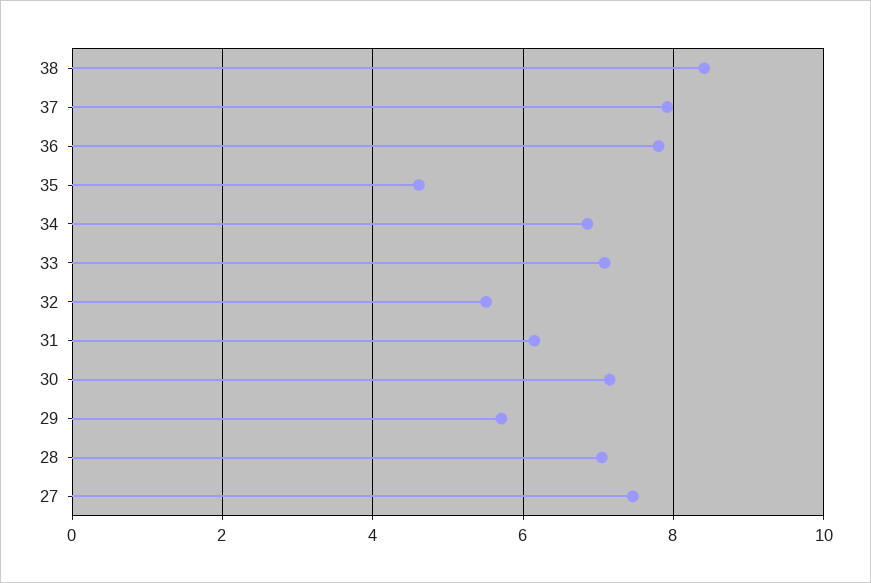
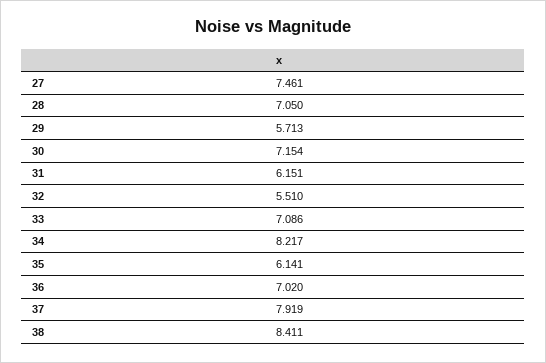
  {
    "38": 8.411,
    "37": 7.919,
-   "36": 7.8,
+   "36": 7.02,
-   "35": 4.6,
+   "35": 6.141,
-   "34": 6.8,
+   "34": 8.217,
    "33": 7.086,
    "32": 5.51,
    "31": 6.151,
    "30": 7.154,
    "29": 5.713,
    "28": 7.05,
    "27": 7.461
  }

